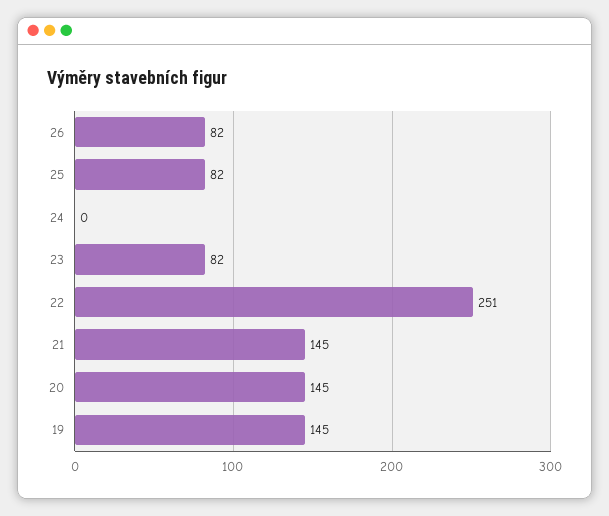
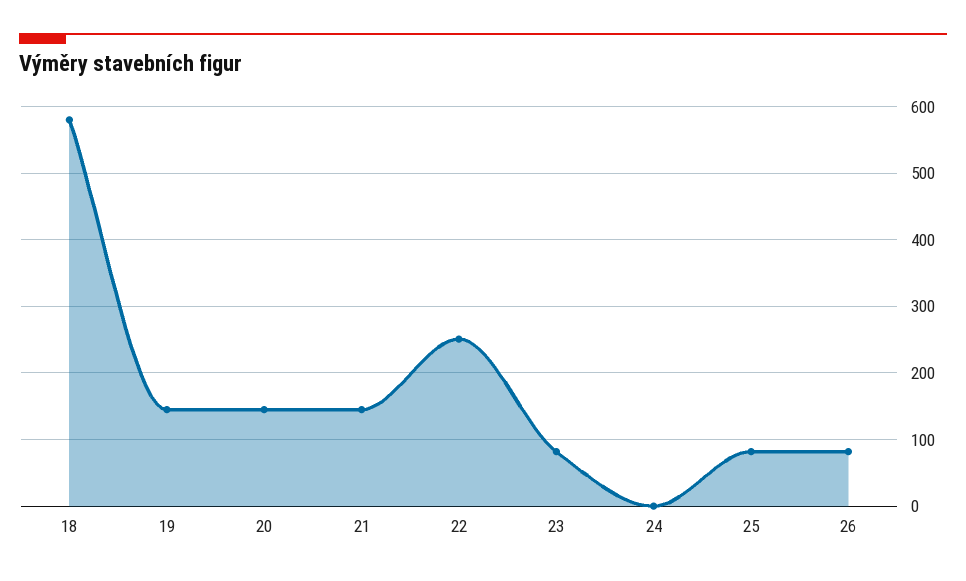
  {
    "26": 82,
    "25": 82,
    "24": 0,
    "23": 82,
    "22": 251,
    "21": 145,
    "20": 145,
-   "19": 145
+   "19": 145,
+   "18": 580
  }

